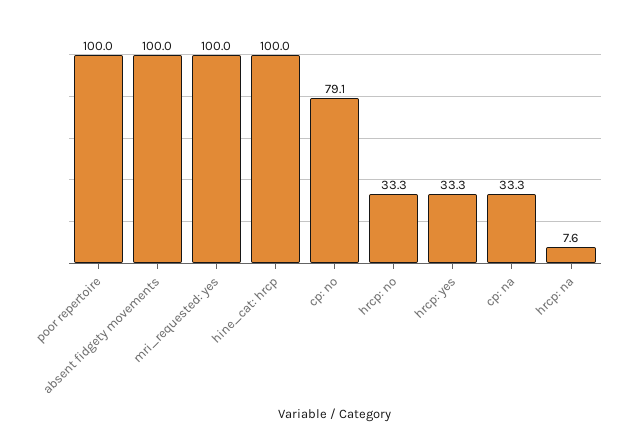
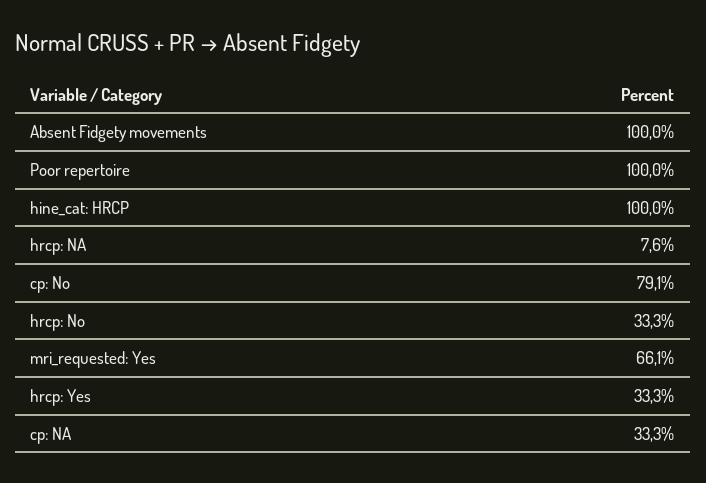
  {
    "poor repertoire": 100,
    "absent fidgety movements": 100,
-   "mri_requested: yes": 100,
+   "mri_requested: yes": 66.1,
    "hine_cat: hrcp": 100,
    "cp: no": 79.1,
    "hrcp: no": 33.3,
    "hrcp: yes": 33.3,
    "cp: na": 33.3,
    "hrcp: na": 7.6
  }

